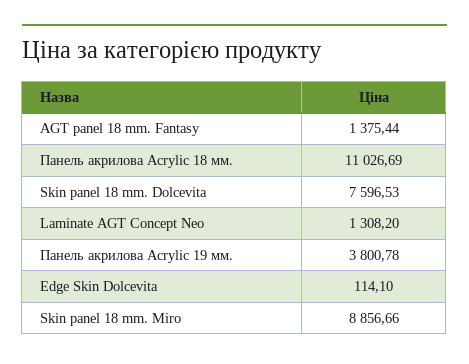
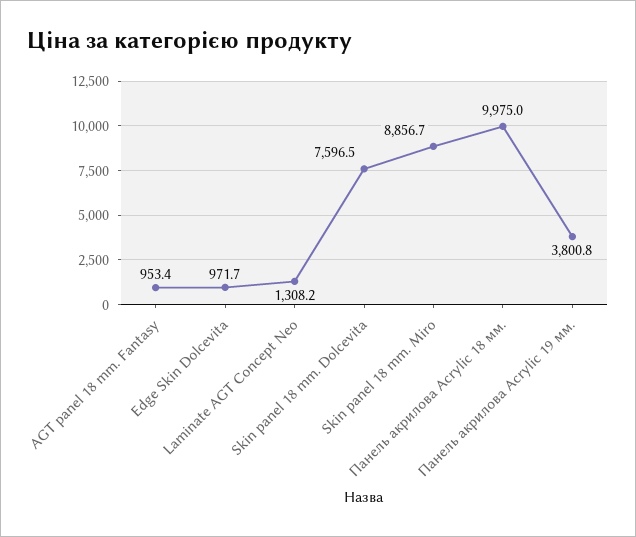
  {
-   "AGT panel 18 mm. Fantasy": 1375.44,
+   "AGT panel 18 mm. Fantasy": 953.4,
-   "Панель акрилова Acrylic 18 мм.": 11026.69,
+   "Панель акрилова Acrylic 18 мм.": 9975,
    "Skin panel 18 mm. Dolcevita": 7596.53,
    "Laminate AGT Concept Neo": 1308.2,
    "Панель акрилова Acrylic 19 мм.": 3800.78,
-   "Edge Skin Dolcevita": 114.1,
+   "Edge Skin Dolcevita": 971.7,
    "Skin panel 18 mm. Miro": 8856.66
  }

